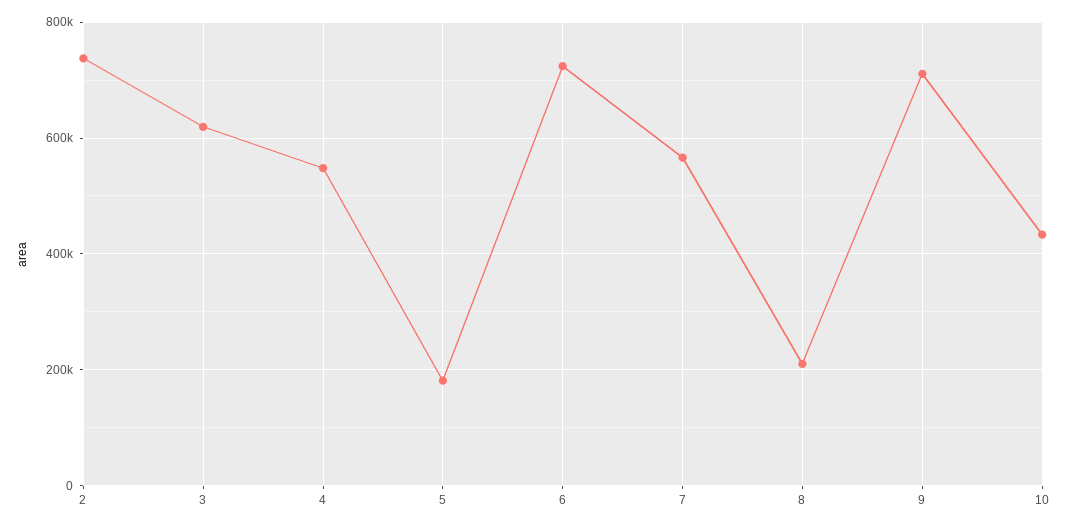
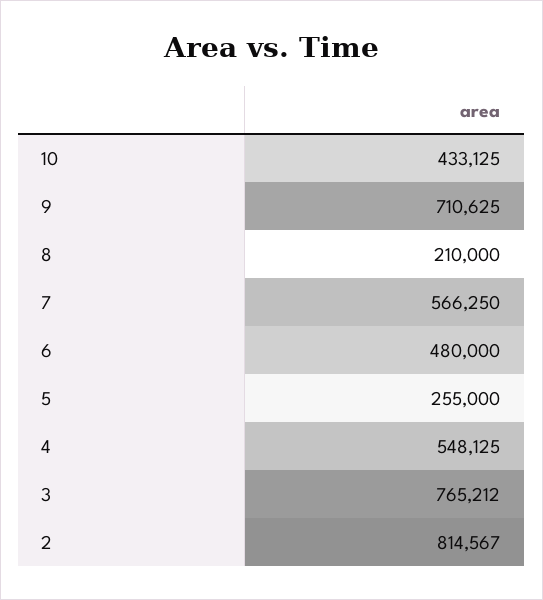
  {
-   "2": 740000,
+   "2": 814567,
-   "3": 620000,
+   "3": 765212,
    "4": 548125,
-   "5": 180000,
+   "5": 255000,
-   "6": 720000,
+   "6": 480000,
    "7": 566250,
    "8": 210000,
    "9": 710625,
    "10": 433125
  }

